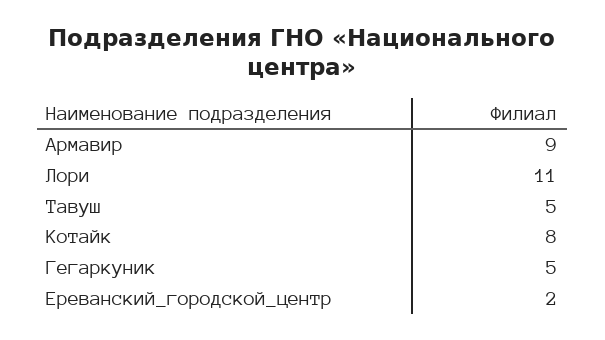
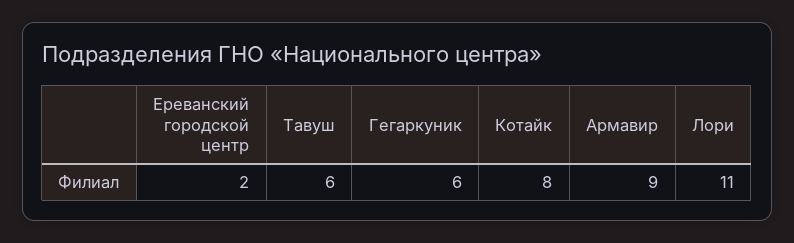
  {
    "Армавир": 9,
    "Лори": 11,
-   "Тавуш": 5,
+   "Тавуш": 6,
    "Котайк": 8,
-   "Гегаркуник": 5,
+   "Гегаркуник": 6,
    "Ереванский_городской_центр": 2
  }

